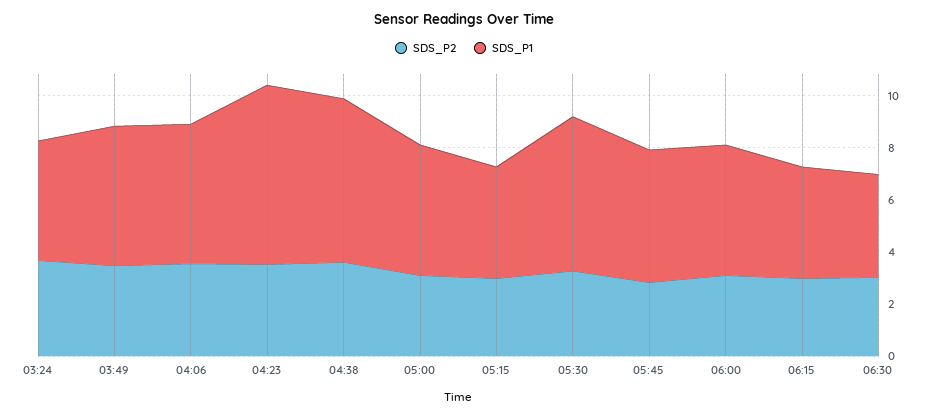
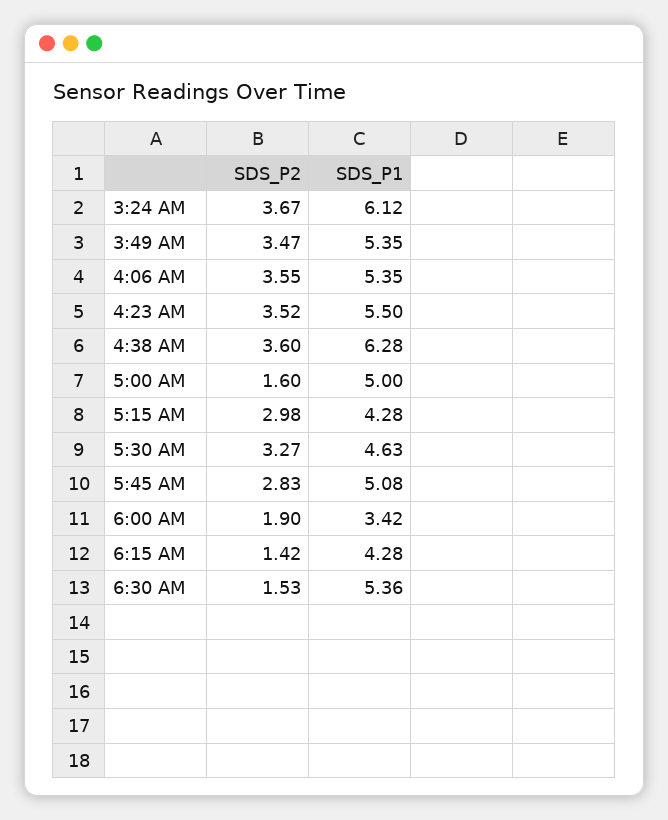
  {
    "SDS_P2": {
      "03:24": 3.67,
      "03:49": 3.47,
      "04:06": 3.55,
      "04:23": 3.52,
      "04:38": 3.6,
-     "05:00": 3,
+     "05:00": 1.6,
      "05:15": 2.98,
      "05:30": 3.27,
      "05:45": 2.83,
-     "06:00": 3,
+     "06:00": 1.9,
-     "06:15": 3,
+     "06:15": 1.42,
-     "06:30": 3
+     "06:30": 1.53
    },
    "SDS_P1": {
-     "03:24": 4.5,
+     "03:24": 6.12,
      "03:49": 5.35,
      "04:06": 5.35,
-     "04:23": 7,
+     "04:23": 5.5,
      "04:38": 6.28,
      "05:00": 5,
      "05:15": 4.28,
-     "05:30": 6,
+     "05:30": 4.63,
      "05:45": 5.08,
-     "06:00": 5,
+     "06:00": 3.42,
      "06:15": 4.28,
-     "06:30": 4
+     "06:30": 5.36
    }
  }

